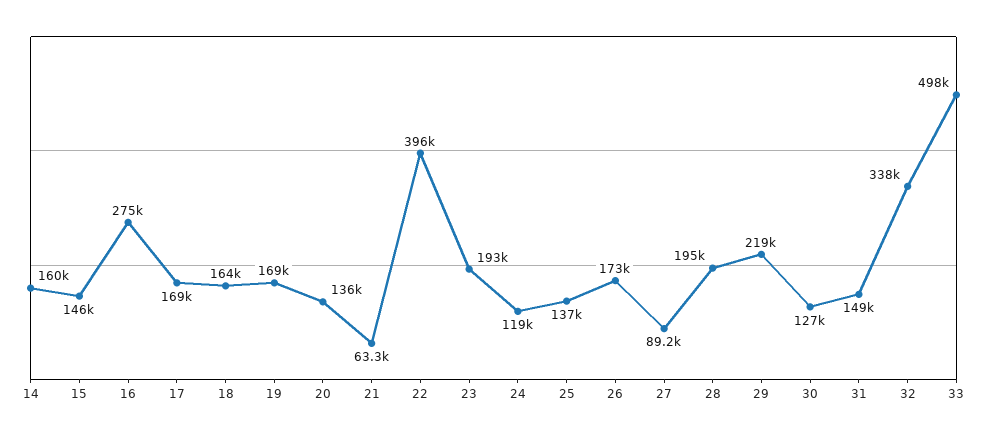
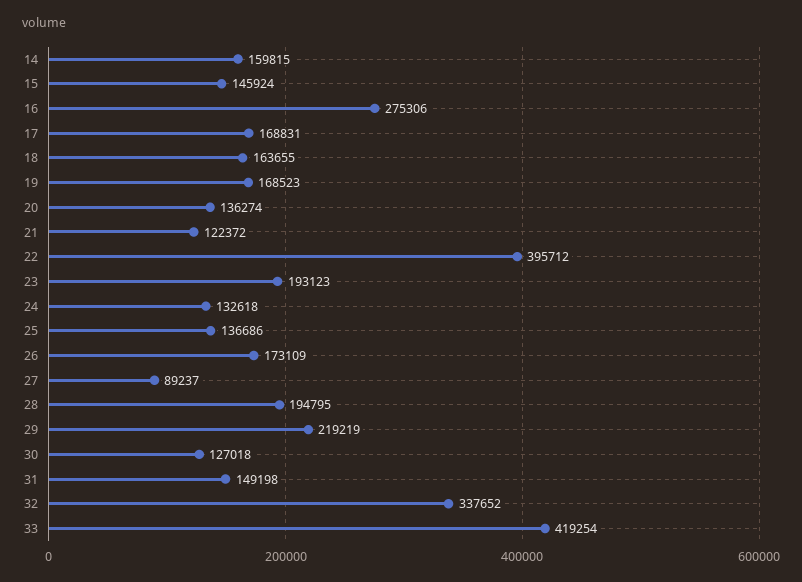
  {
    "14": 159815,
    "15": 145924,
    "16": 275306,
    "17": 168831,
    "18": 163655,
    "19": 168523,
    "20": 136274,
-   "21": 63300,
+   "21": 122372,
    "22": 395712,
    "23": 193123,
-   "24": 119000,
+   "24": 132618,
    "25": 136686,
    "26": 173109,
    "27": 89237,
    "28": 194795,
    "29": 219219,
    "30": 127018,
    "31": 149198,
    "32": 337652,
-   "33": 498000
+   "33": 419254
  }

